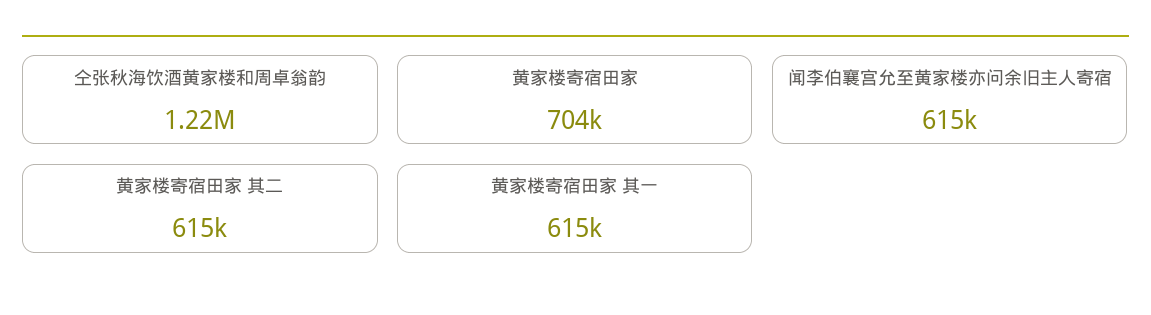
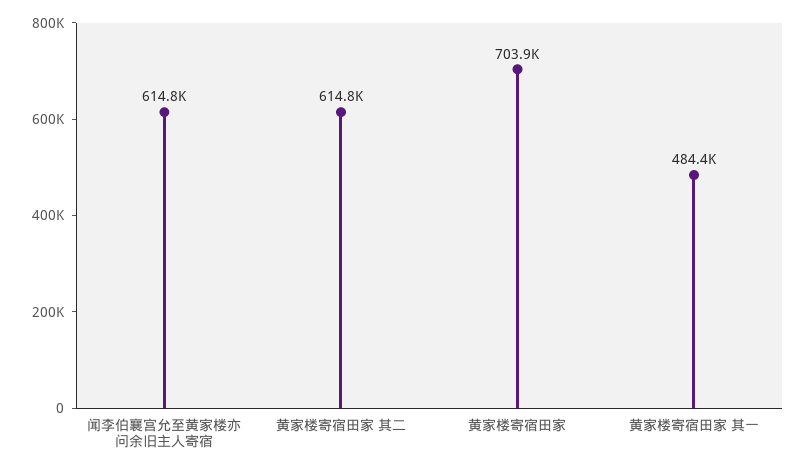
  {
-   "仝张秋海饮酒黄家楼和周卓翁韵": 1220000,
    "黄家楼寄宿田家": 703900,
    "闻李伯襄宫允至黄家楼亦问余旧主人寄宿": 614800,
    "黄家楼寄宿田家 其二": 614800,
-   "黄家楼寄宿田家 其一": 615000
+   "黄家楼寄宿田家 其一": 484400
  }

